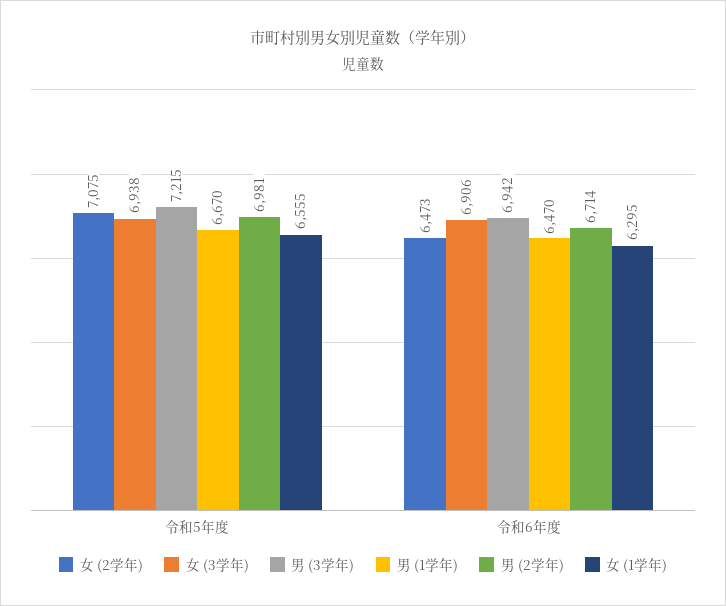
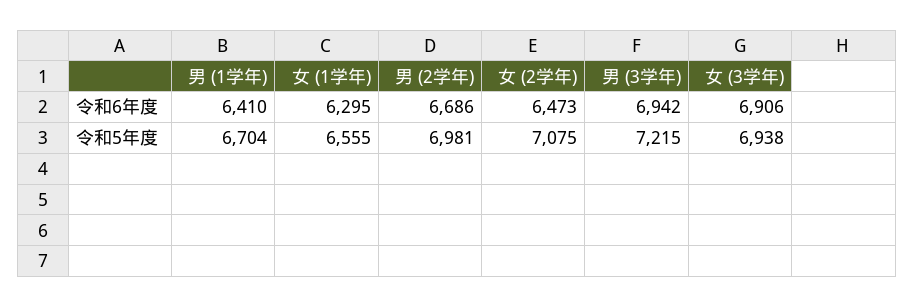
  {
    "女 (2学年)": {
      "令和5年度": 7075,
      "令和6年度": 6473
    },
    "女 (3学年)": {
      "令和5年度": 6938,
      "令和6年度": 6906
    },
    "男 (3学年)": {
      "令和5年度": 7215,
      "令和6年度": 6942
    },
    "男 (1学年)": {
-     "令和5年度": 6670,
+     "令和5年度": 6704,
-     "令和6年度": 6470
+     "令和6年度": 6410
    },
    "男 (2学年)": {
      "令和5年度": 6981,
-     "令和6年度": 6714
+     "令和6年度": 6686
    },
    "女 (1学年)": {
      "令和5年度": 6555,
      "令和6年度": 6295
    }
  }

